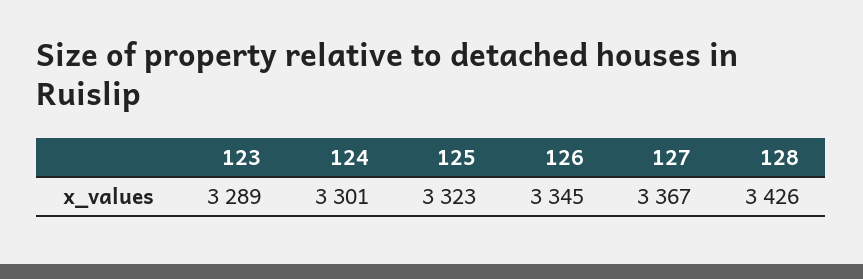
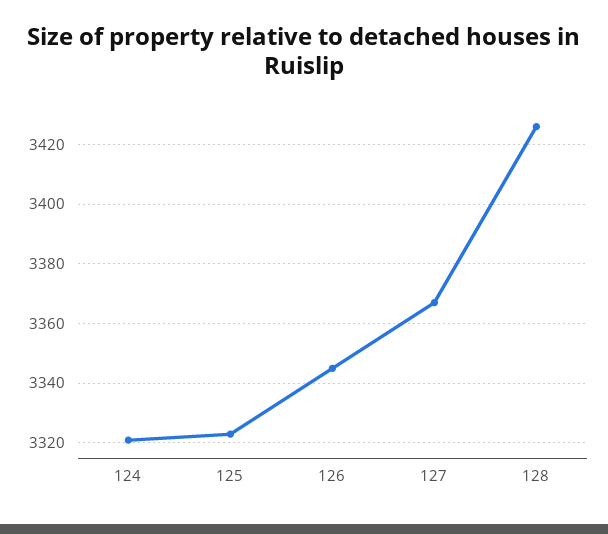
  {
-   "123": 3289,
-   "124": 3301,
+   "124": 3320,
    "125": 3323,
    "126": 3345,
    "127": 3367,
    "128": 3426
  }

